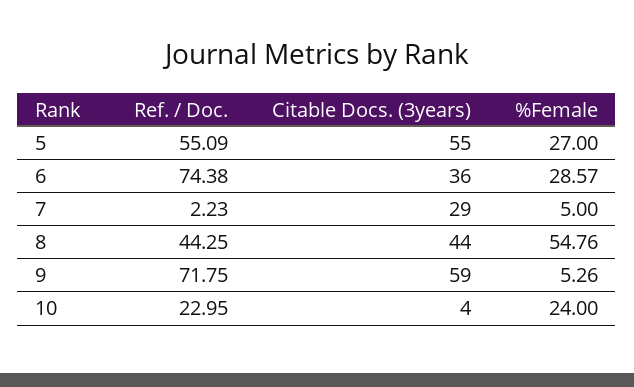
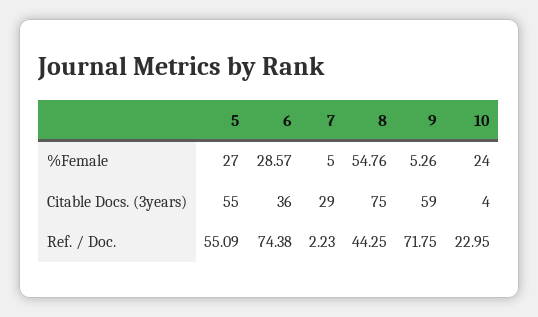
  {
    "Ref. / Doc.": {
      "5": 55.09,
      "6": 74.38,
      "7": 2.23,
      "8": 44.25,
      "9": 71.75,
      "10": 22.95
    },
    "Citable Docs. (3years)": {
      "5": 55,
      "6": 36,
      "7": 29,
-     "8": 44,
+     "8": 75,
      "9": 59,
      "10": 4
    },
    "%Female": {
      "5": 27,
      "6": 28.57,
      "7": 5,
      "8": 54.76,
      "9": 5.26,
      "10": 24
    }
  }

